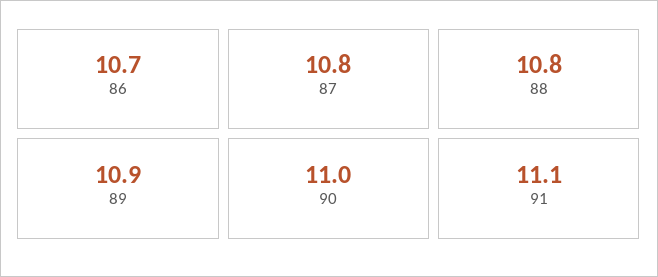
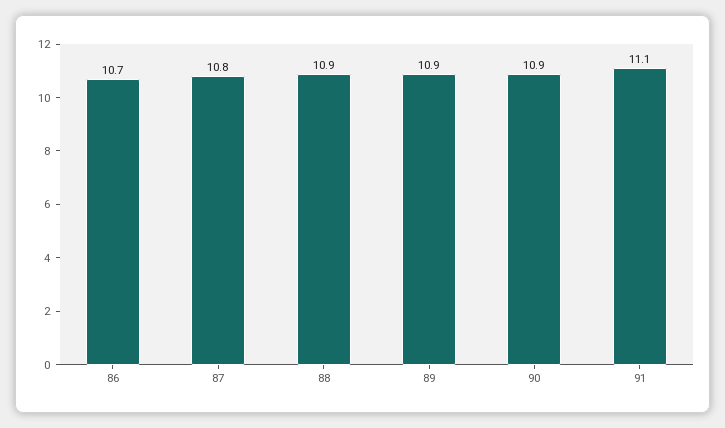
  {
    "86": 10.7,
    "87": 10.8,
-   "88": 10.8,
+   "88": 10.9,
    "89": 10.9,
-   "90": 11,
+   "90": 10.9,
    "91": 11.1
  }

